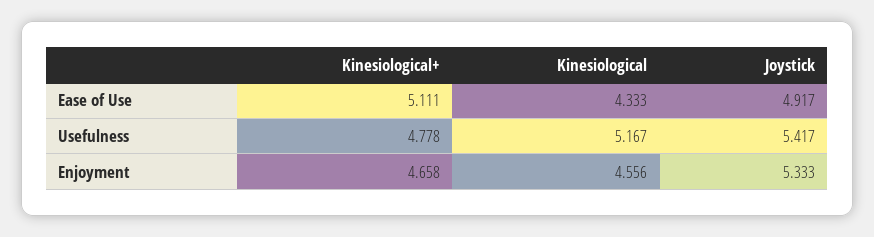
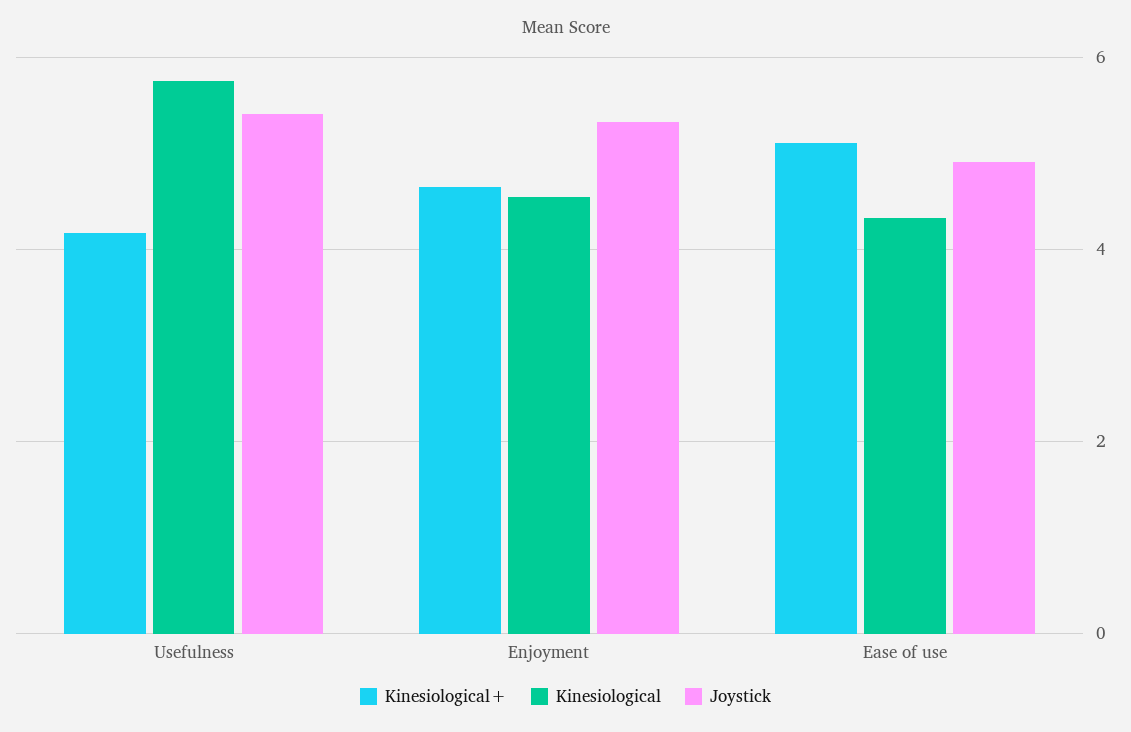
  {
    "Kinesiological+": {
      "Ease of Use": 5.111,
-     "Usefulness": 4.778,
+     "Usefulness": 4.2,
      "Enjoyment": 4.658
    },
    "Kinesiological": {
      "Ease of Use": 4.333,
-     "Usefulness": 5.167,
+     "Usefulness": 5.8,
      "Enjoyment": 4.556
    },
    "Joystick": {
      "Ease of Use": 4.917,
      "Usefulness": 5.417,
      "Enjoyment": 5.333
    }
  }

